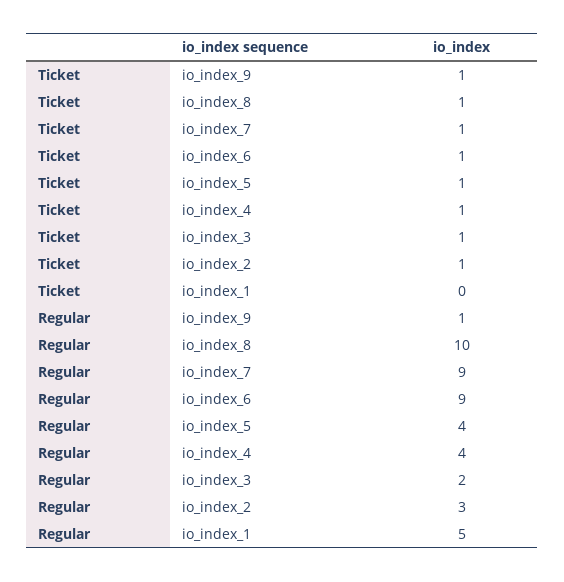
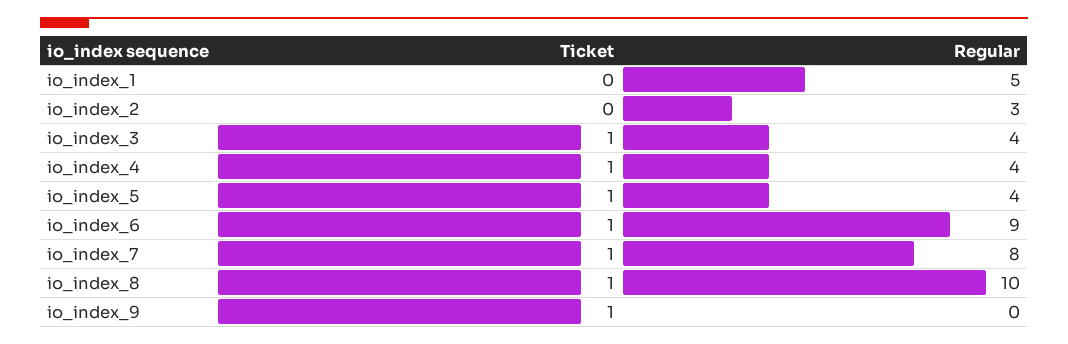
  {
    "Ticket": {
      "io_index_9": 1,
      "io_index_8": 1,
      "io_index_7": 1,
      "io_index_6": 1,
      "io_index_5": 1,
      "io_index_4": 1,
      "io_index_3": 1,
-     "io_index_2": 1,
+     "io_index_2": 0,
      "io_index_1": 0
    },
    "Regular": {
-     "io_index_9": 1,
+     "io_index_9": 0,
      "io_index_8": 10,
-     "io_index_7": 9,
+     "io_index_7": 8,
      "io_index_6": 9,
      "io_index_5": 4,
      "io_index_4": 4,
-     "io_index_3": 2,
+     "io_index_3": 4,
      "io_index_2": 3,
      "io_index_1": 5
    }
  }

